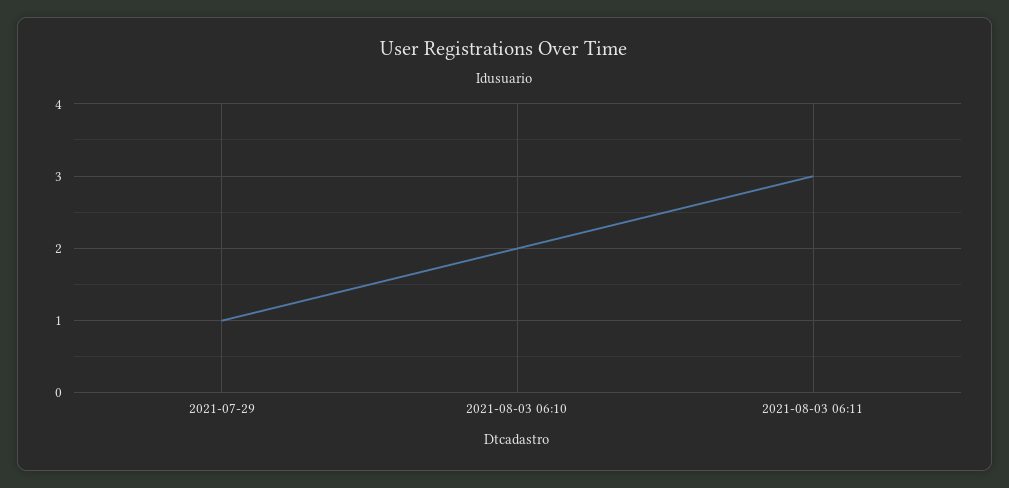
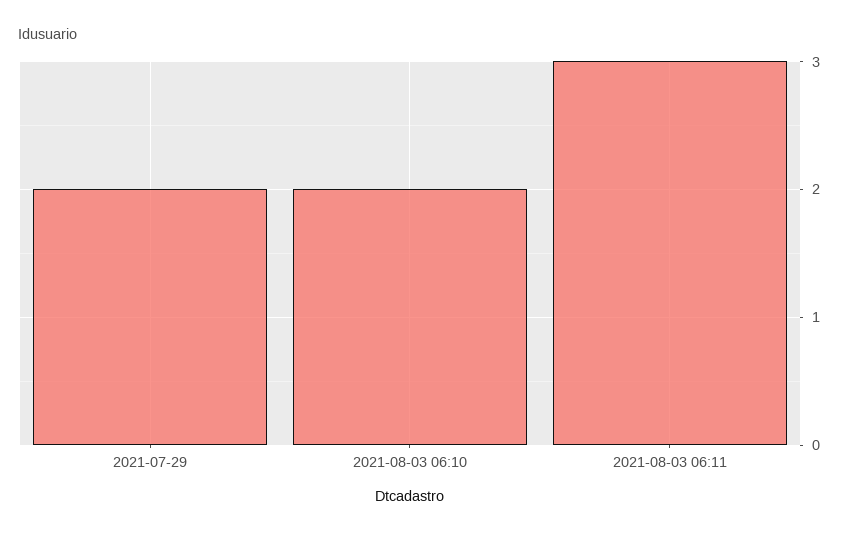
  {
-   "2021-07-29": 1,
+   "2021-07-29": 2,
    "2021-08-03 06:10": 2,
    "2021-08-03 06:11": 3
  }

